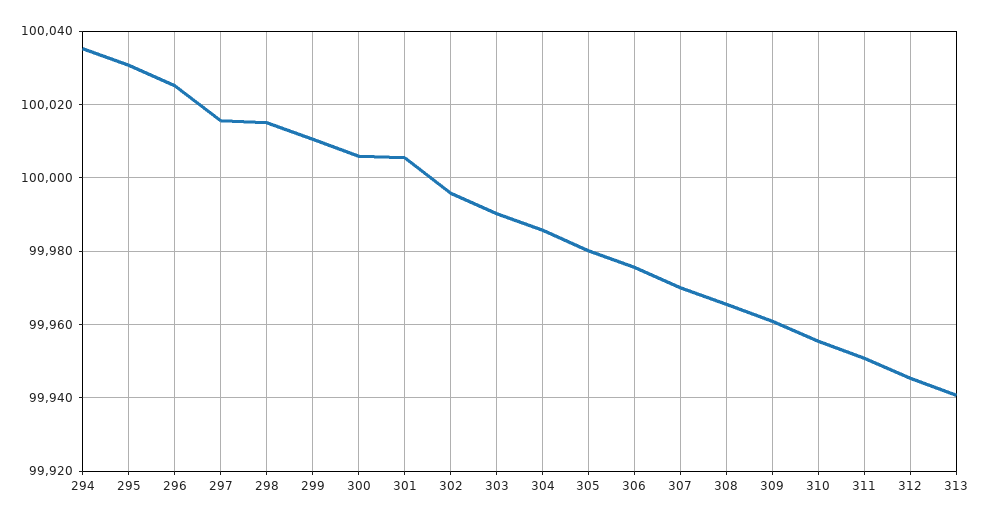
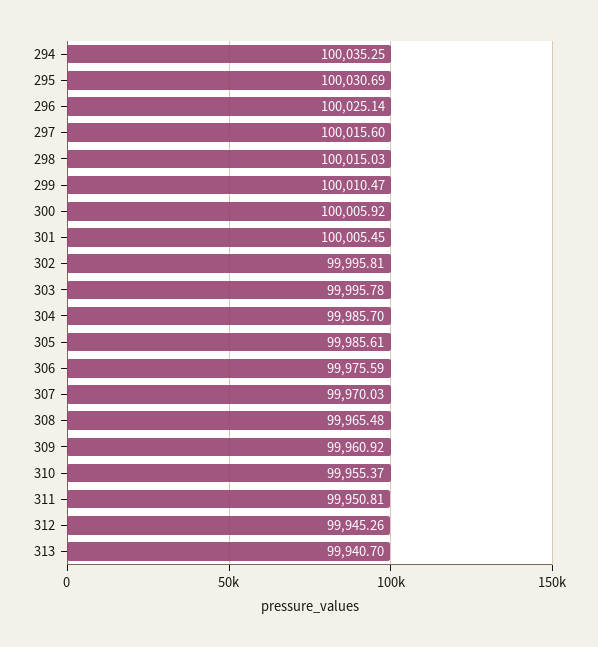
  {
    "294": 100035.25,
    "295": 100030.69,
    "296": 100025.14,
    "297": 100015.6,
    "298": 100015.03,
    "299": 100010.47,
    "300": 100005.92,
    "301": 100005.45,
    "302": 99995.81,
-   "303": 99990,
+   "303": 99995.78,
    "304": 99985.7,
-   "305": 99980,
+   "305": 99985.61,
    "306": 99975.59,
    "307": 99970.03,
    "308": 99965.48,
    "309": 99960.92,
    "310": 99955.37,
    "311": 99950.81,
    "312": 99945.26,
    "313": 99940.7
  }

